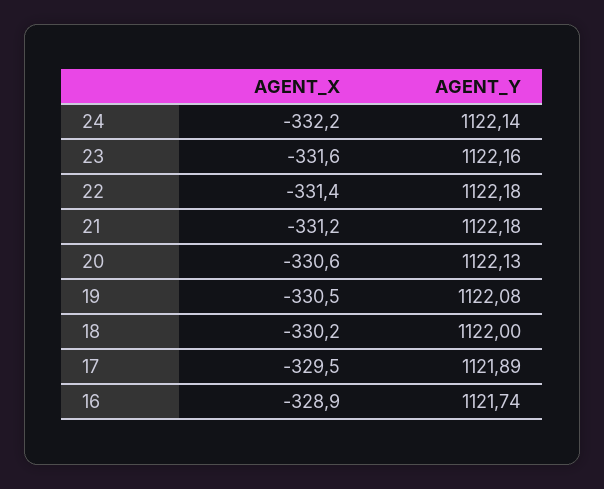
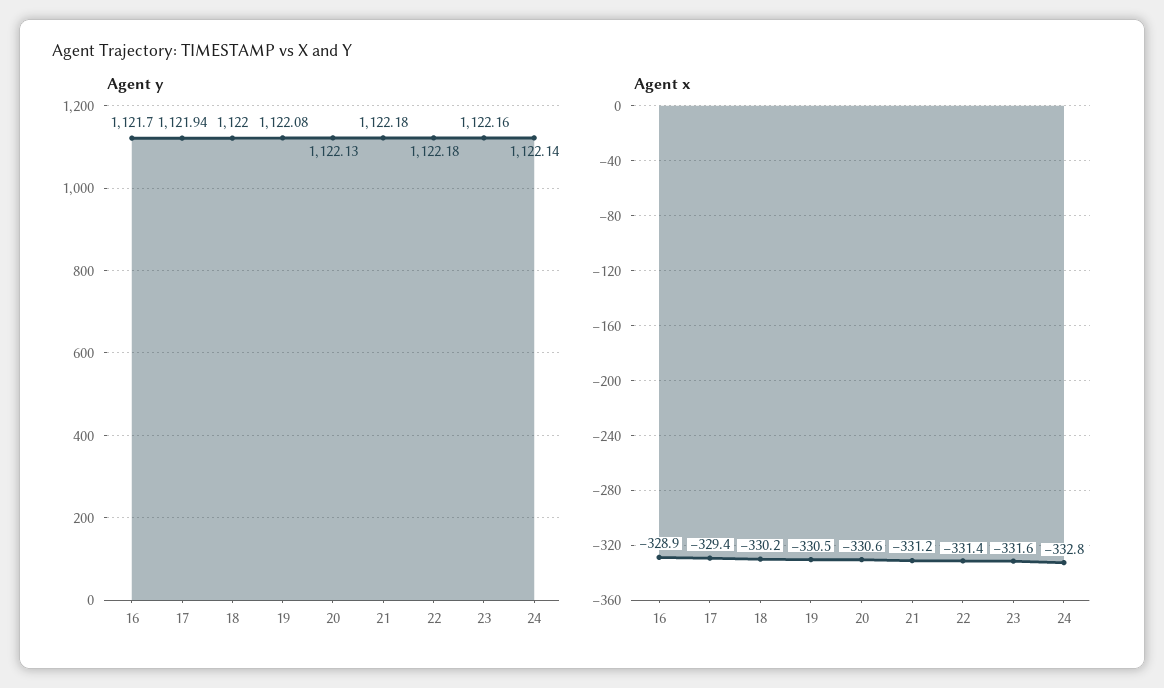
  {
    "AGENT_X": {
-     "24": -332.2,
+     "24": -332.8,
      "23": -331.6,
      "22": -331.4,
      "21": -331.2,
      "20": -330.6,
      "19": -330.5,
      "18": -330.2,
-     "17": -329.5,
+     "17": -329.4,
      "16": -328.9
    },
    "AGENT_Y": {
      "24": 1122.14,
      "23": 1122.16,
      "22": 1122.18,
      "21": 1122.18,
      "20": 1122.13,
      "19": 1122.08,
      "18": 1122,
-     "17": 1121.89,
+     "17": 1121.94,
-     "16": 1121.74
+     "16": 1121.7
    }
  }

